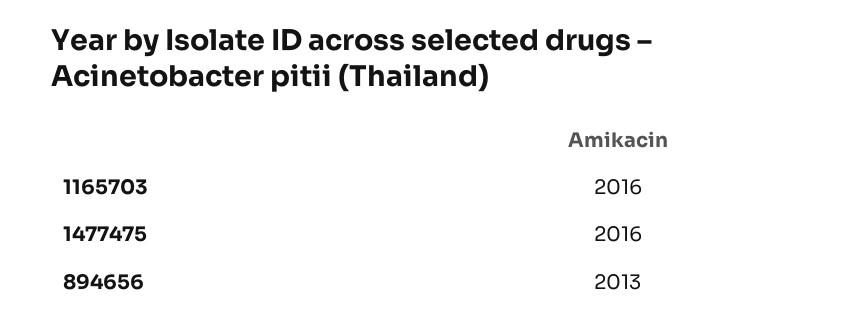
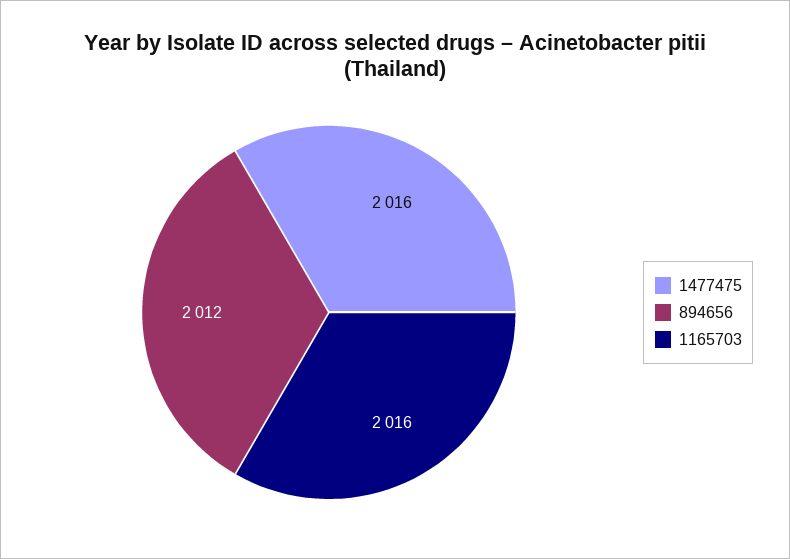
  {
    "1165703": 2016,
    "1477475": 2016,
-   "894656": 2013
+   "894656": 2012
  }

